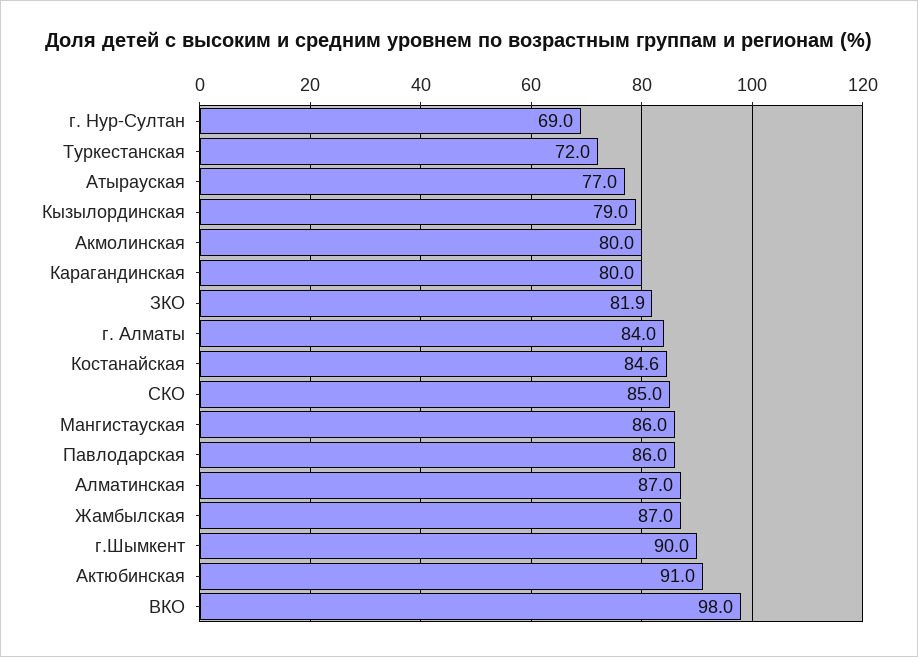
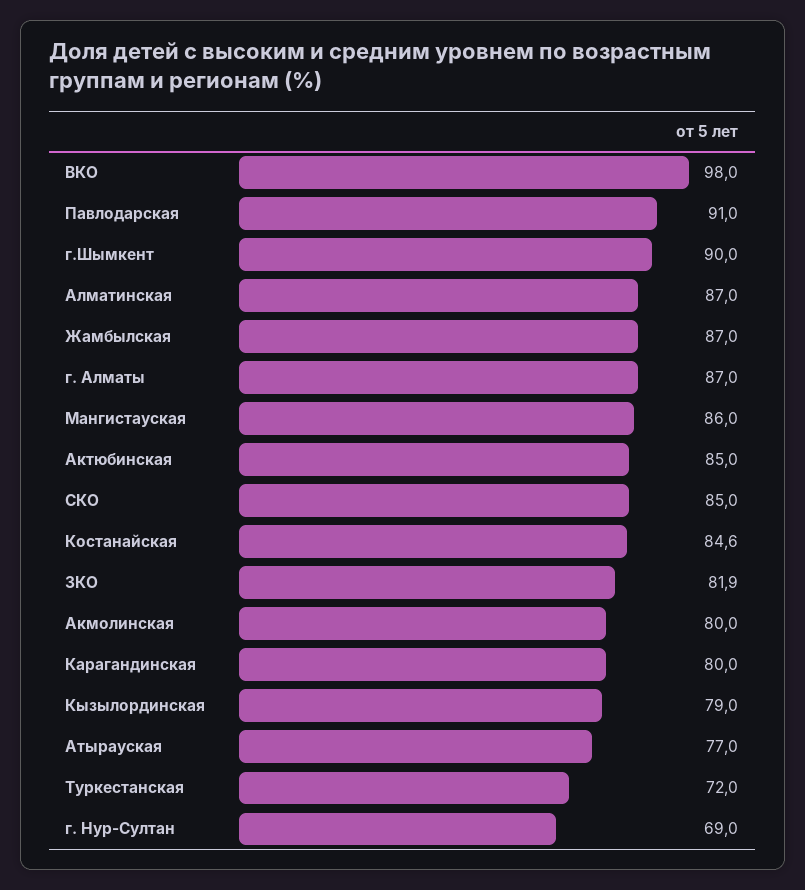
  {
    "г. Нур-Султан": 69,
    "Туркестанская": 72,
    "Атырауская": 77,
    "Кызылординская": 79,
    "Акмолинская": 80,
    "Карагандинская": 80,
    "ЗКО": 81.9,
-   "г. Алматы": 84,
+   "г. Алматы": 87,
    "Костанайская": 84.6,
    "СКО": 85,
    "Мангистауская": 86,
-   "Павлодарская": 86,
+   "Павлодарская": 91,
    "Алматинская": 87,
    "Жамбылская": 87,
    "г.Шымкент": 90,
-   "Актюбинская": 91,
+   "Актюбинская": 85,
    "ВКО": 98
  }

